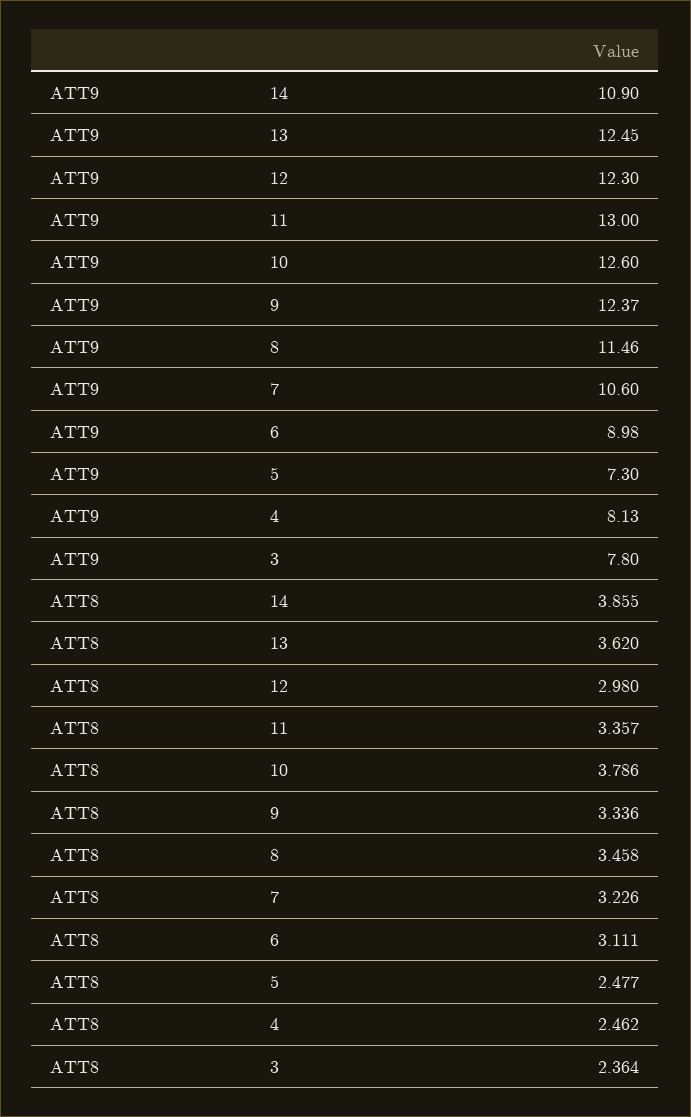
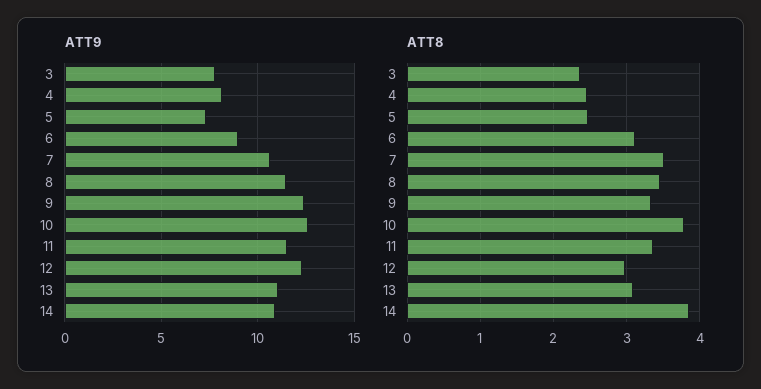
  {
    "ATT9": {
      "14": 10.9,
-     "13": 12.45,
+     "13": 11,
      "12": 12.3,
-     "11": 13,
+     "11": 11.5,
      "10": 12.6,
      "9": 12.37,
      "8": 11.46,
      "7": 10.6,
      "6": 8.98,
      "5": 7.3,
      "4": 8.13,
      "3": 7.8
    },
    "ATT8": {
      "14": 3.855,
-     "13": 3.62,
+     "13": 3.1,
      "12": 2.98,
      "11": 3.357,
      "10": 3.786,
      "9": 3.336,
      "8": 3.458,
-     "7": 3.226,
+     "7": 3.5,
      "6": 3.111,
      "5": 2.477,
      "4": 2.462,
      "3": 2.364
    }
  }

